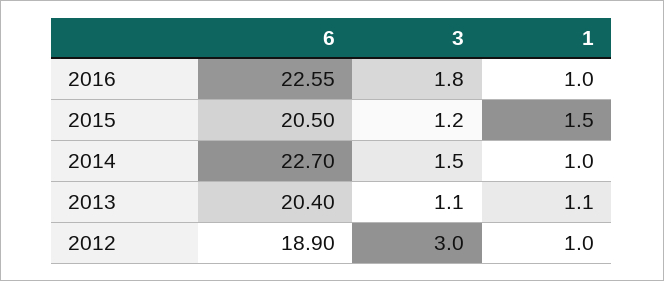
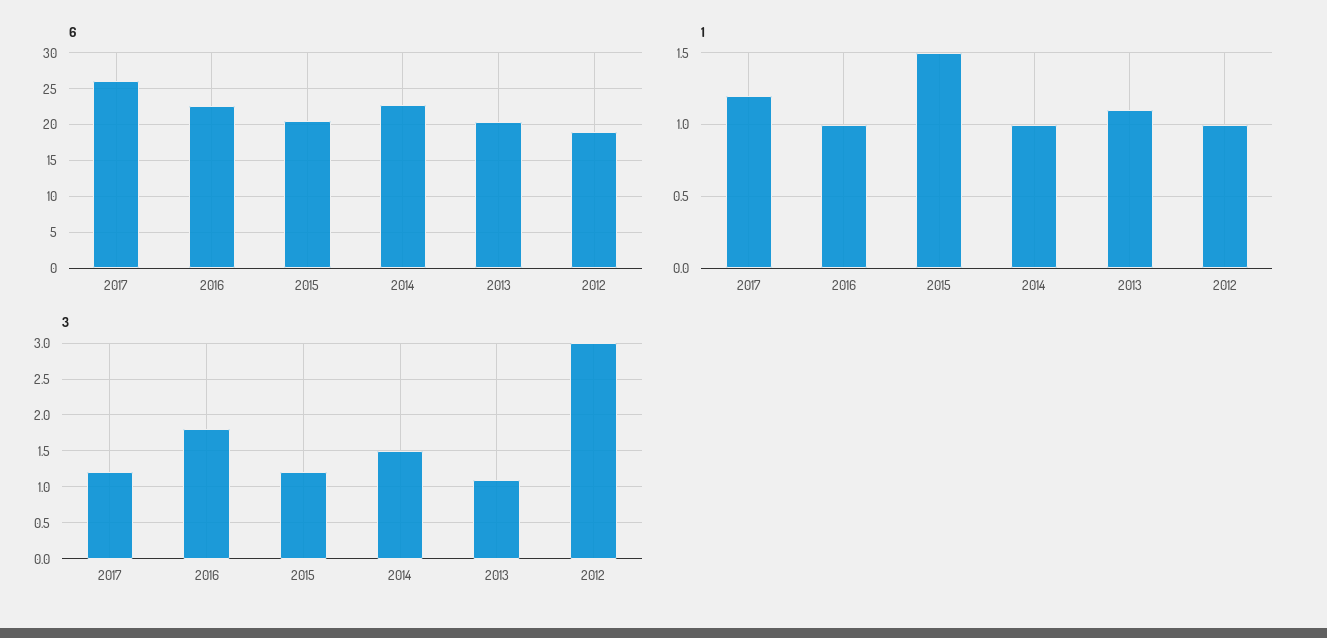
  {
    "6": {
      "2016": 22.55,
      "2015": 20.5,
      "2014": 22.7,
      "2013": 20.4,
-     "2012": 18.9
+     "2012": 18.9,
+     "2017": 26
    },
    "3": {
      "2016": 1.8,
      "2015": 1.2,
      "2014": 1.5,
      "2013": 1.1,
-     "2012": 3
+     "2012": 3,
+     "2017": 1.2
    },
    "1": {
      "2016": 1,
      "2015": 1.5,
      "2014": 1,
      "2013": 1.1,
-     "2012": 1
+     "2012": 1,
+     "2017": 1.2
    }
  }

